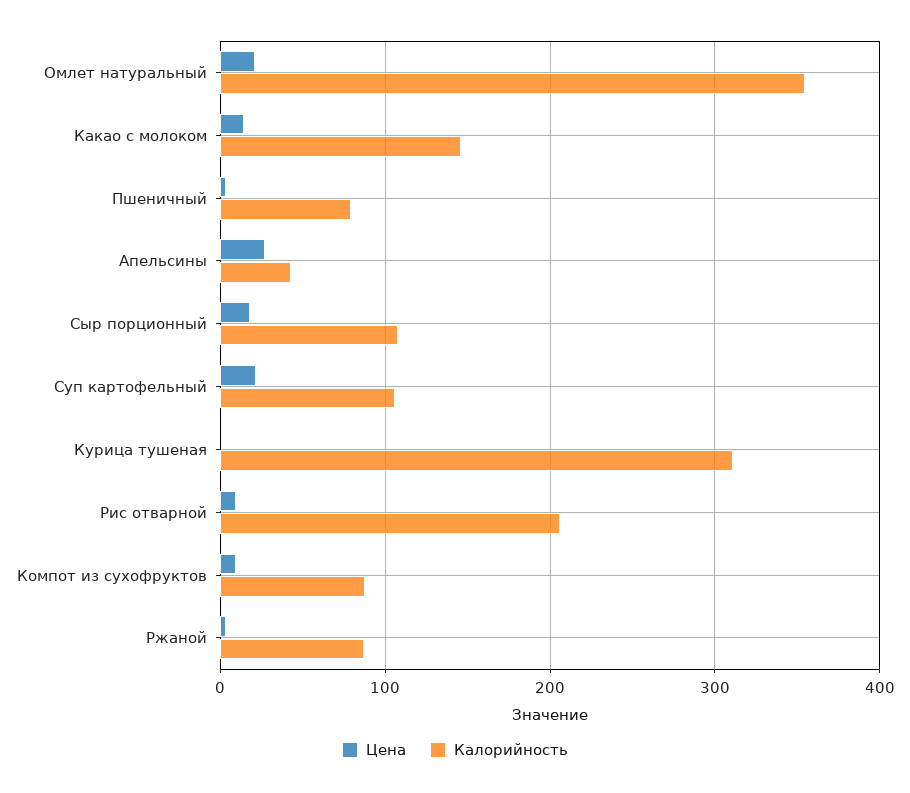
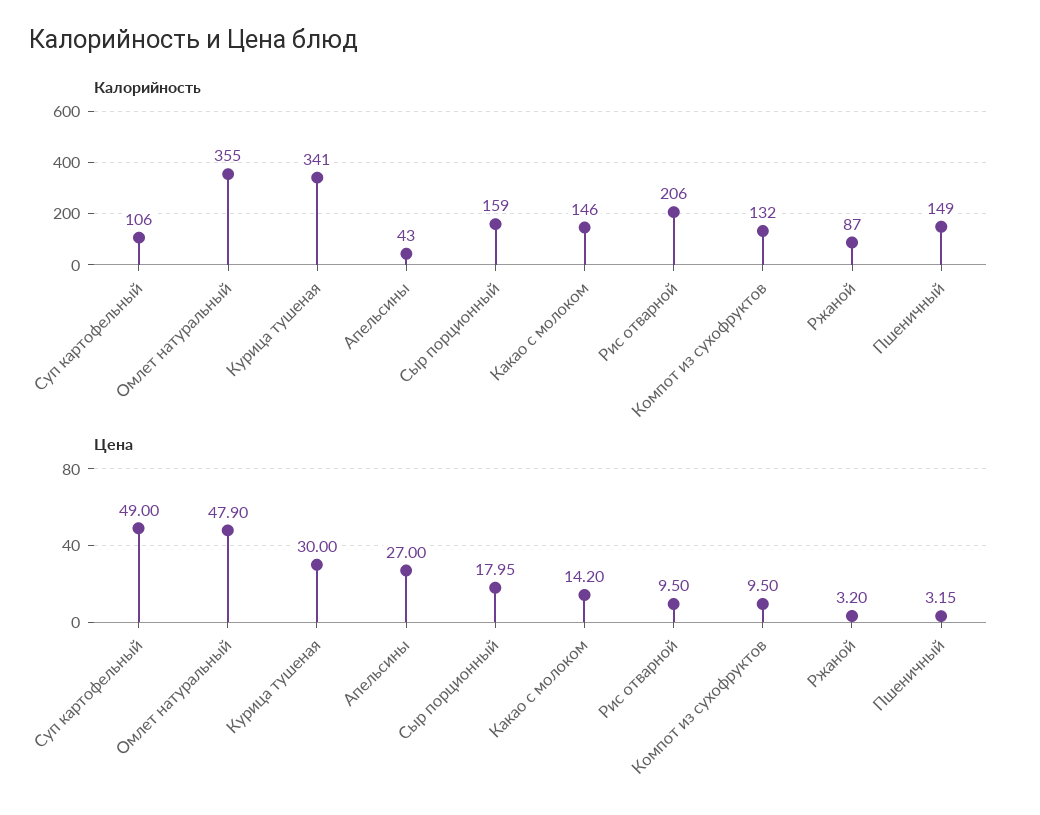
  {
    "Цена": {
-     "Омлет натуральный": 20,
+     "Омлет натуральный": 47.9,
      "Какао с молоком": 14.2,
      "Пшеничный": 3.15,
      "Апельсины": 27,
      "Сыр порционный": 17.95,
-     "Суп картофельный": 20,
+     "Суп картофельный": 49,
-     "Курица тушеная": 0,
+     "Курица тушеная": 30,
      "Рис отварной": 9.5,
      "Компот из сухофруктов": 9.5,
      "Ржаной": 3.2
    },
    "Калорийность": {
      "Омлет натуральный": 355,
      "Какао с молоком": 146,
-     "Пшеничный": 80,
+     "Пшеничный": 149,
      "Апельсины": 43,
-     "Сыр порционный": 110,
+     "Сыр порционный": 159,
      "Суп картофельный": 106,
-     "Курица тушеная": 310,
+     "Курица тушеная": 341,
      "Рис отварной": 206,
-     "Компот из сухофруктов": 90,
+     "Компот из сухофруктов": 132,
      "Ржаной": 87
    }
  }

